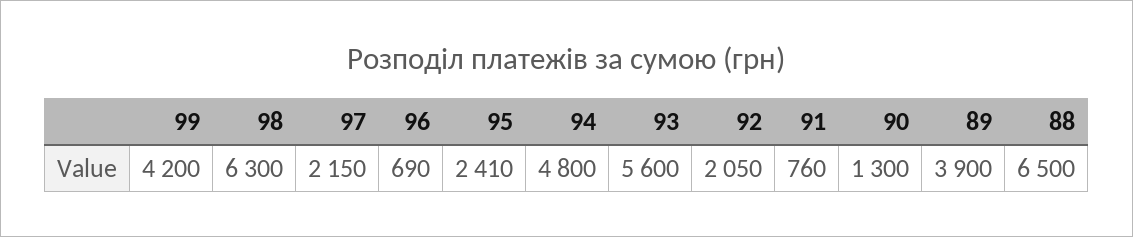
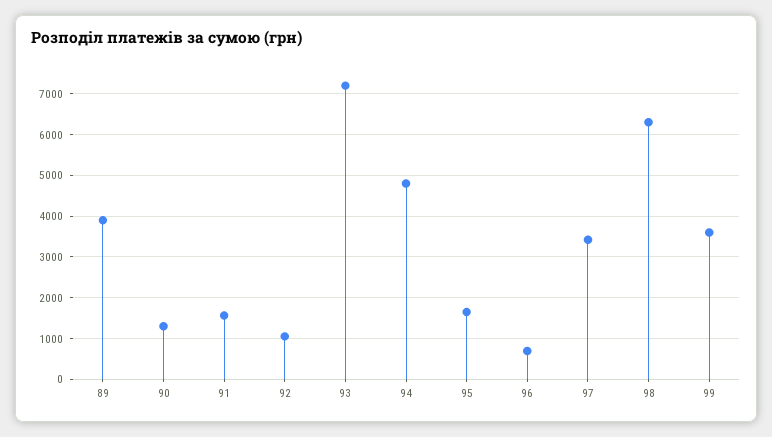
  {
-   "99": 4200,
+   "99": 3600,
    "98": 6300,
-   "97": 2150,
+   "97": 3400,
    "96": 690,
-   "95": 2410,
+   "95": 1600,
    "94": 4800,
-   "93": 5600,
+   "93": 7200,
-   "92": 2050,
+   "92": 1000,
-   "91": 760,
+   "91": 1600,
    "90": 1300,
-   "89": 3900,
+   "89": 3900
-   "88": 6500
  }

